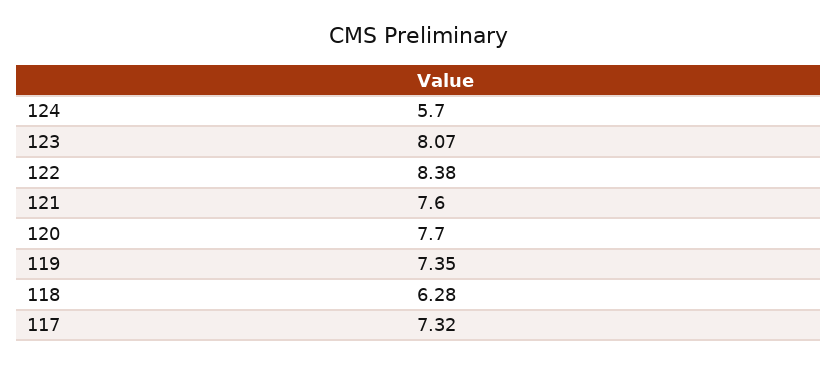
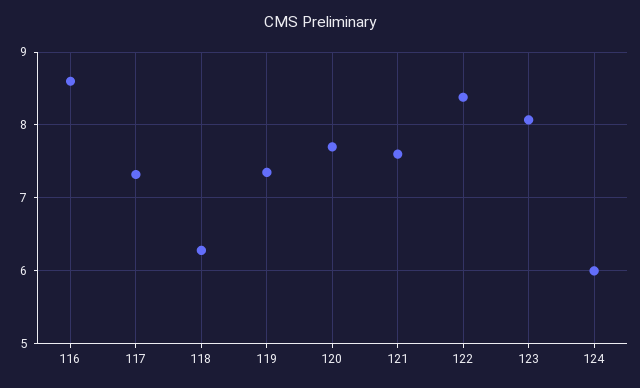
  {
-   "124": 5.7,
+   "124": 6,
    "123": 8.07,
    "122": 8.38,
    "121": 7.6,
    "120": 7.7,
    "119": 7.35,
    "118": 6.28,
-   "117": 7.32
+   "117": 7.32,
+   "116": 8.6
  }

